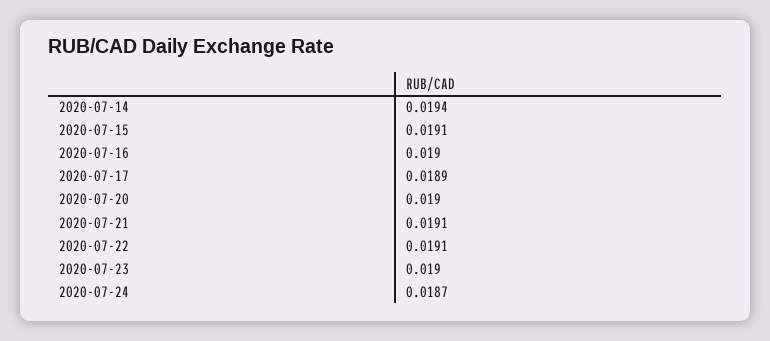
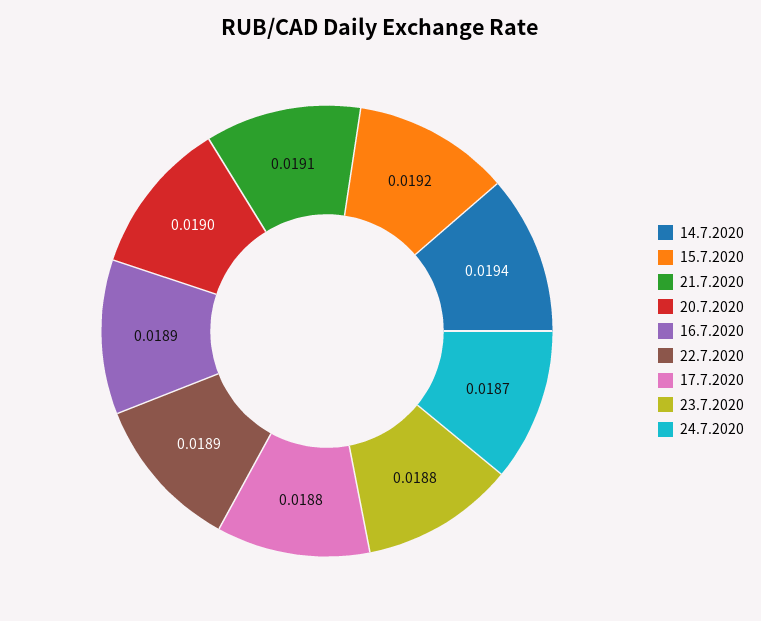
  {
    "2020-07-14": 0.0194,
-   "2020-07-15": 0.0191,
+   "2020-07-15": 0.0192,
-   "2020-07-16": 0.019,
+   "2020-07-16": 0.0189,
-   "2020-07-17": 0.0189,
+   "2020-07-17": 0.0188,
    "2020-07-20": 0.019,
    "2020-07-21": 0.0191,
-   "2020-07-22": 0.0191,
+   "2020-07-22": 0.0189,
-   "2020-07-23": 0.019,
+   "2020-07-23": 0.0188,
    "2020-07-24": 0.0187
  }

